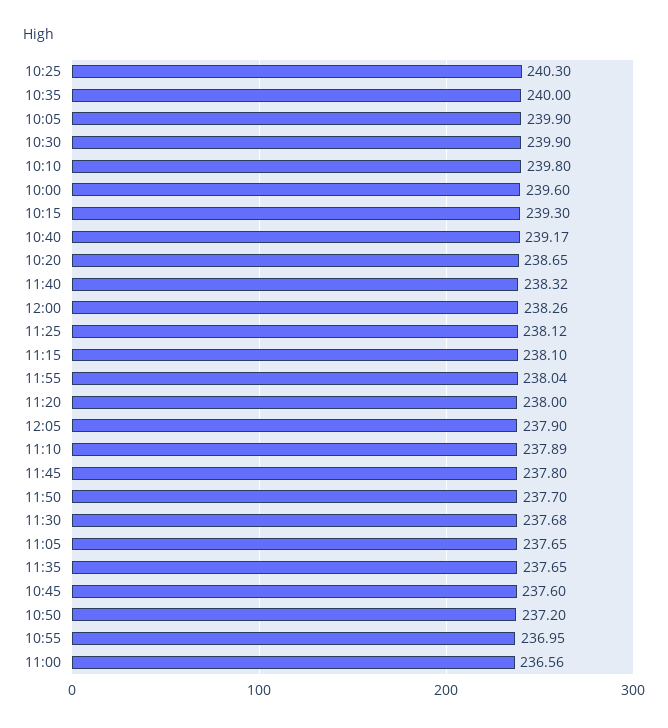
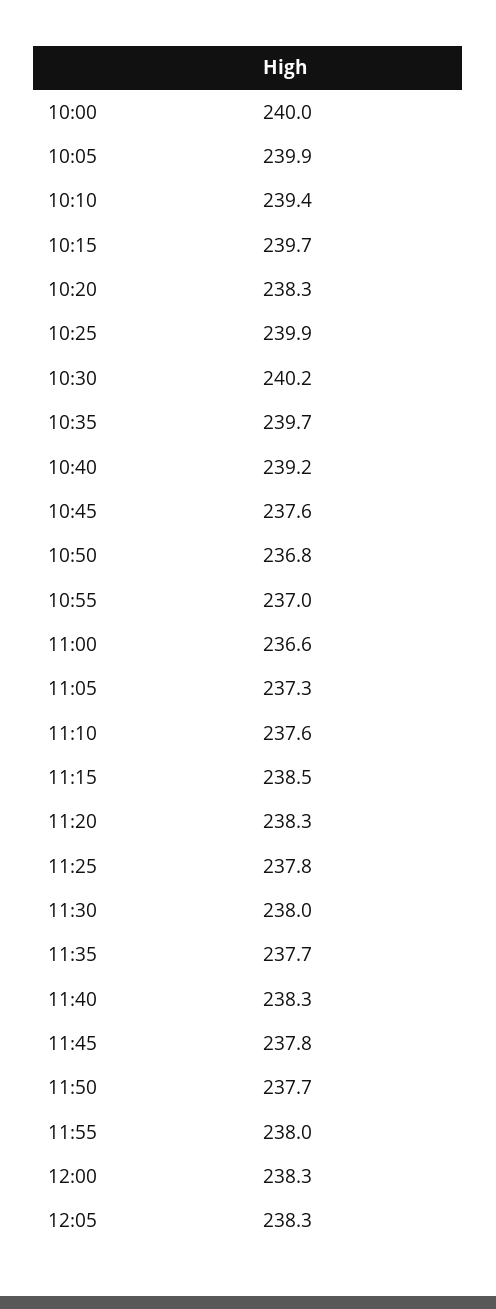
  {
-   "10:25": 240.3,
+   "10:25": 239.9,
-   "10:35": 240,
+   "10:35": 239.7,
    "10:05": 239.9,
-   "10:30": 239.9,
+   "10:30": 240.2,
-   "10:10": 239.8,
+   "10:10": 239.4,
-   "10:00": 239.6,
+   "10:00": 240,
-   "10:15": 239.3,
+   "10:15": 239.7,
    "10:40": 239.17,
-   "10:20": 238.65,
+   "10:20": 238.3,
    "11:40": 238.32,
    "12:00": 238.26,
-   "11:25": 238.12,
+   "11:25": 237.8,
-   "11:15": 238.1,
+   "11:15": 238.5,
    "11:55": 238.04,
-   "11:20": 238,
+   "11:20": 238.3,
-   "12:05": 237.9,
+   "12:05": 238.3,
-   "11:10": 237.89,
+   "11:10": 237.6,
    "11:45": 237.8,
    "11:50": 237.7,
-   "11:30": 237.68,
+   "11:30": 238,
-   "11:05": 237.65,
+   "11:05": 237.3,
    "11:35": 237.65,
    "10:45": 237.6,
-   "10:50": 237.2,
+   "10:50": 236.8,
    "10:55": 236.95,
    "11:00": 236.56
  }

